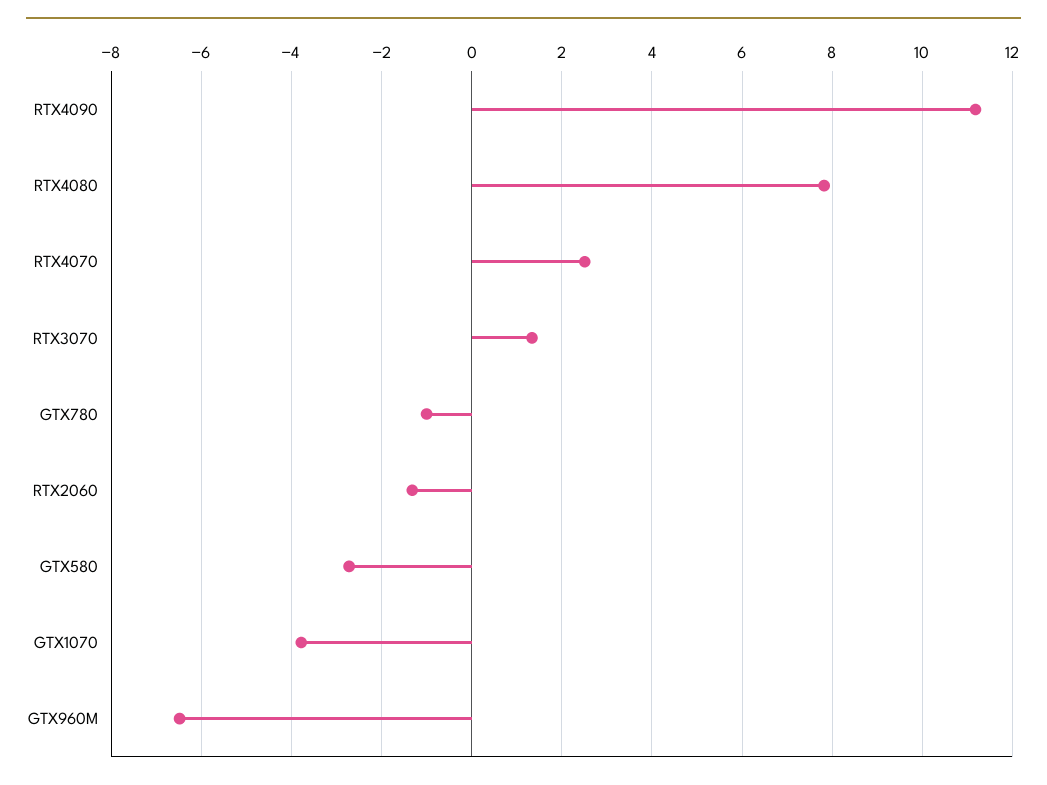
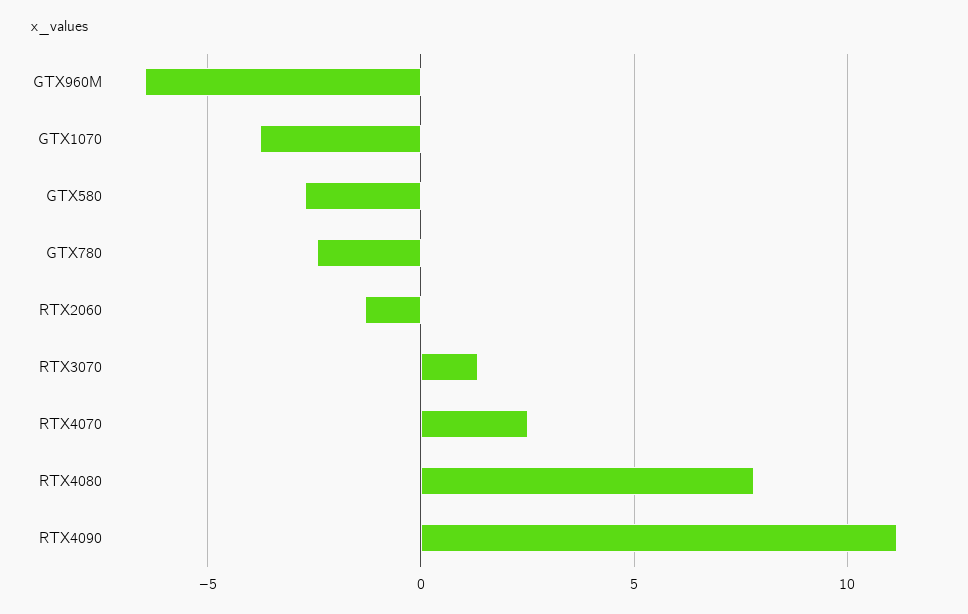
  {
    "RTX4090": 11.2,
    "RTX4080": 7.8,
    "RTX4070": 2.6,
    "RTX3070": 1.4,
-   "GTX780": -1,
+   "GTX780": -2.5,
    "RTX2060": -1.4,
    "GTX580": -2.8,
    "GTX1070": -3.8,
    "GTX960M": -6.4
  }

